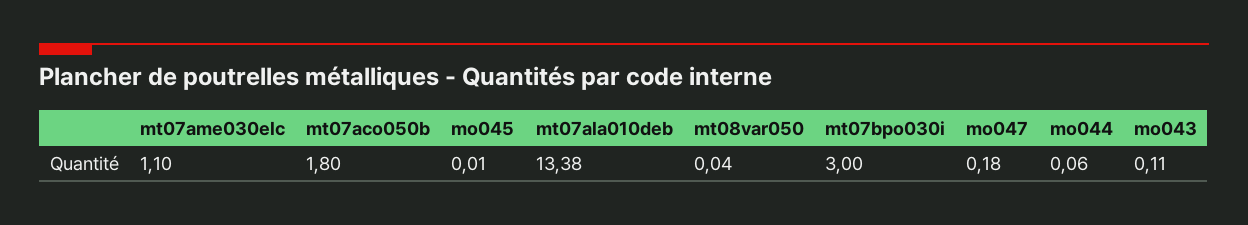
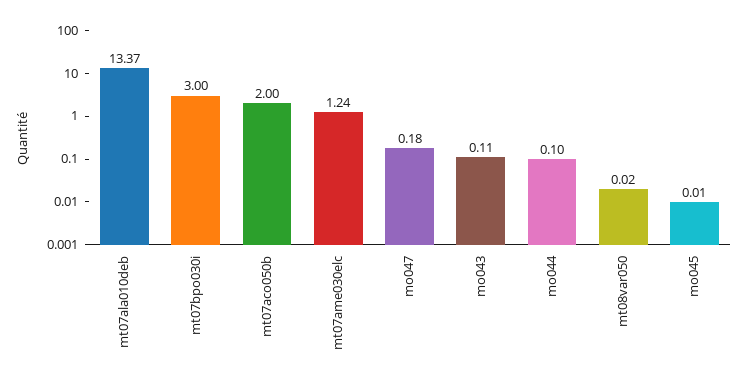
  {
-   "mt07ame030elc": 1.1,
+   "mt07ame030elc": 1.24,
-   "mt07aco050b": 1.8,
+   "mt07aco050b": 2,
    "mo045": 0.01,
-   "mt07ala010deb": 13.38,
+   "mt07ala010deb": 13.37,
-   "mt08var050": 0.04,
+   "mt08var050": 0.02,
    "mt07bpo030i": 3,
    "mo047": 0.18,
-   "mo044": 0.06,
+   "mo044": 0.1,
    "mo043": 0.11
  }

